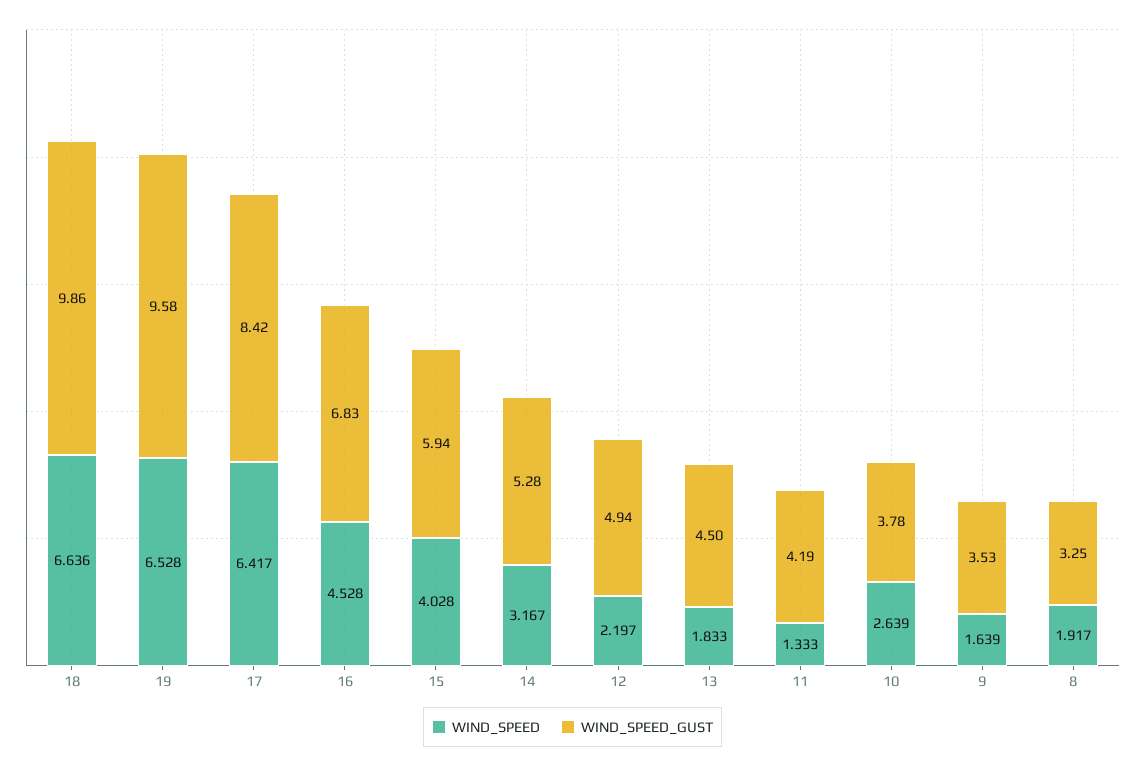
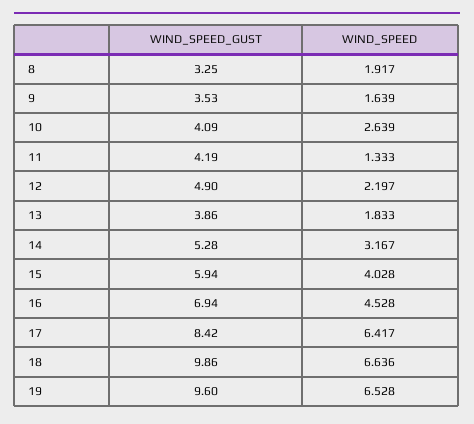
  {
    "WIND_SPEED": {
      "18": 6.636,
      "19": 6.528,
      "17": 6.417,
      "16": 4.528,
      "15": 4.028,
      "14": 3.167,
      "12": 2.197,
      "13": 1.833,
      "11": 1.333,
      "10": 2.639,
      "9": 1.639,
      "8": 1.917
    },
    "WIND_SPEED_GUST": {
      "18": 9.86,
-     "19": 9.58,
+     "19": 9.6,
      "17": 8.42,
-     "16": 6.83,
+     "16": 6.94,
      "15": 5.94,
      "14": 5.28,
-     "12": 4.94,
+     "12": 4.9,
-     "13": 4.5,
+     "13": 3.86,
      "11": 4.19,
-     "10": 3.78,
+     "10": 4.09,
      "9": 3.53,
      "8": 3.25
    }
  }

